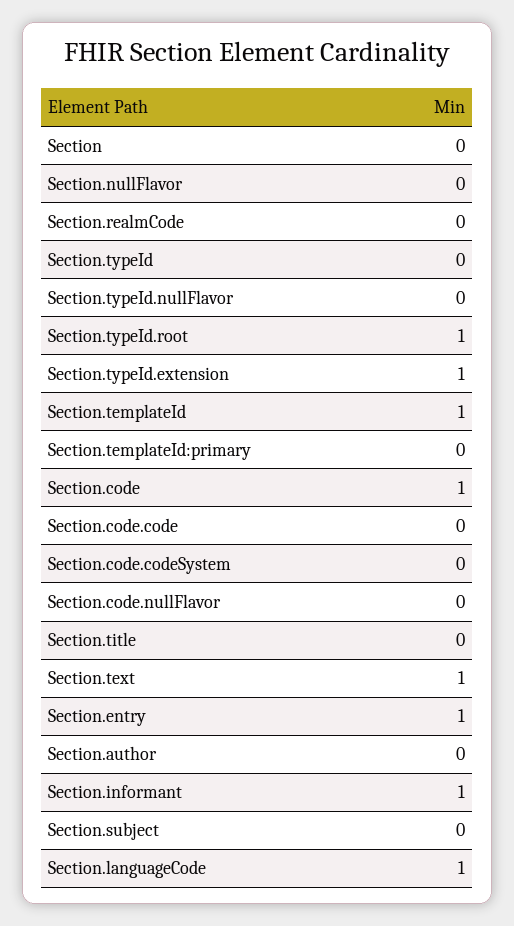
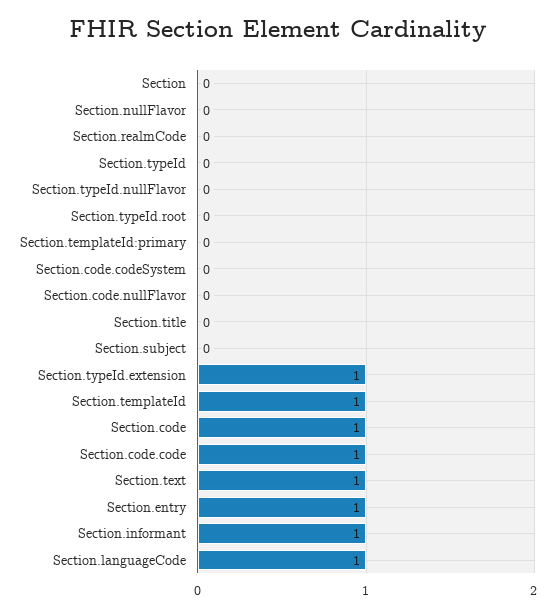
  {
    "Section": 0,
    "Section.nullFlavor": 0,
    "Section.realmCode": 0,
    "Section.typeId": 0,
    "Section.typeId.nullFlavor": 0,
-   "Section.typeId.root": 1,
+   "Section.typeId.root": 0,
    "Section.typeId.extension": 1,
    "Section.templateId": 1,
    "Section.templateId:primary": 0,
    "Section.code": 1,
-   "Section.code.code": 0,
+   "Section.code.code": 1,
    "Section.code.codeSystem": 0,
    "Section.code.nullFlavor": 0,
    "Section.title": 0,
    "Section.text": 1,
    "Section.entry": 1,
-   "Section.author": 0,
    "Section.informant": 1,
    "Section.subject": 0,
    "Section.languageCode": 1
  }

